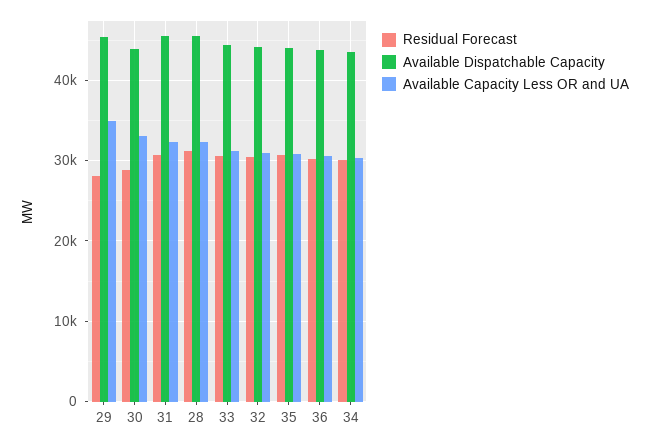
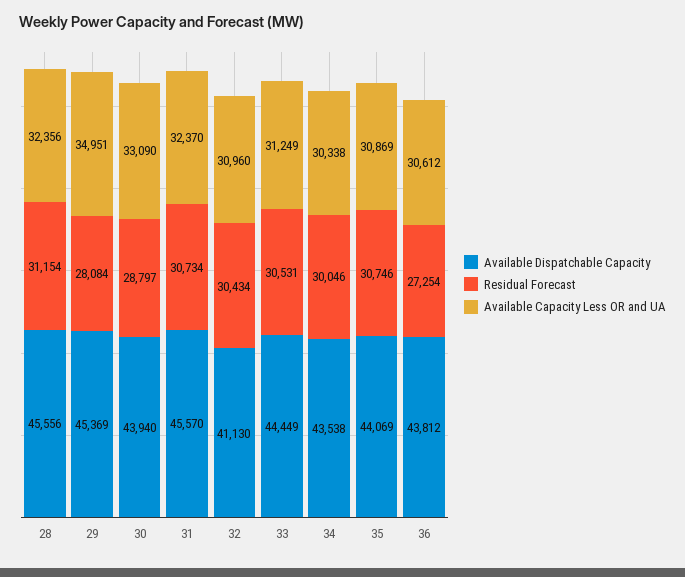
  {
    "Residual Forecast": {
      "29": 28084,
      "30": 28797,
      "31": 30734,
      "28": 31154,
      "33": 30531,
      "32": 30434,
      "35": 30746,
-     "36": 30000,
+     "36": 27254,
      "34": 30046
    },
    "Available Dispatchable Capacity": {
      "29": 45369,
      "30": 43940,
      "31": 45570,
      "28": 45556,
      "33": 44449,
-     "32": 44000,
+     "32": 41130,
      "35": 44069,
      "36": 43812,
      "34": 43538
    },
    "Available Capacity Less OR and UA": {
      "29": 34951,
      "30": 33090,
      "31": 32370,
      "28": 32356,
      "33": 31249,
      "32": 30960,
      "35": 30869,
      "36": 30612,
      "34": 30338
    }
  }

